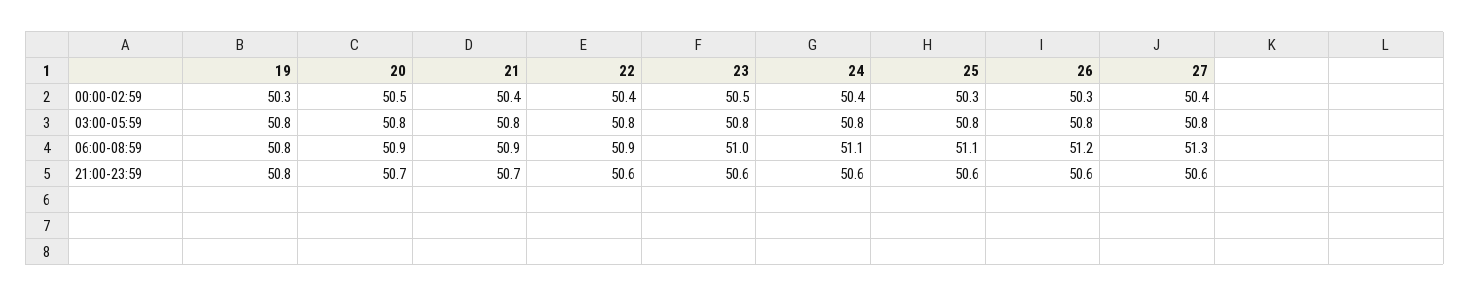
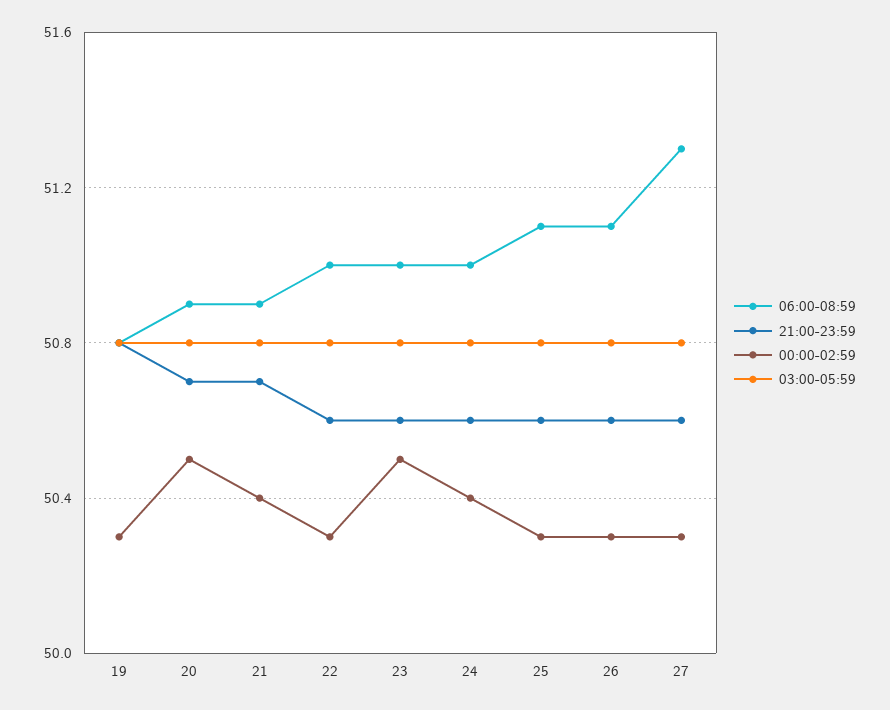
  {
    "00:00-02:59": {
      "19": 50.3,
      "20": 50.5,
      "21": 50.4,
-     "22": 50.4,
+     "22": 50.3,
      "23": 50.5,
      "24": 50.4,
      "25": 50.3,
      "26": 50.3,
-     "27": 50.4
+     "27": 50.3
    },
    "03:00-05:59": {
      "19": 50.8,
      "20": 50.8,
      "21": 50.8,
      "22": 50.8,
      "23": 50.8,
      "24": 50.8,
      "25": 50.8,
      "26": 50.8,
      "27": 50.8
    },
    "06:00-08:59": {
      "19": 50.8,
      "20": 50.9,
      "21": 50.9,
-     "22": 50.9,
+     "22": 51,
      "23": 51,
-     "24": 51.1,
+     "24": 51,
      "25": 51.1,
-     "26": 51.2,
+     "26": 51.1,
      "27": 51.3
    },
    "21:00-23:59": {
      "19": 50.8,
      "20": 50.7,
      "21": 50.7,
      "22": 50.6,
      "23": 50.6,
      "24": 50.6,
      "25": 50.6,
      "26": 50.6,
      "27": 50.6
    }
  }

